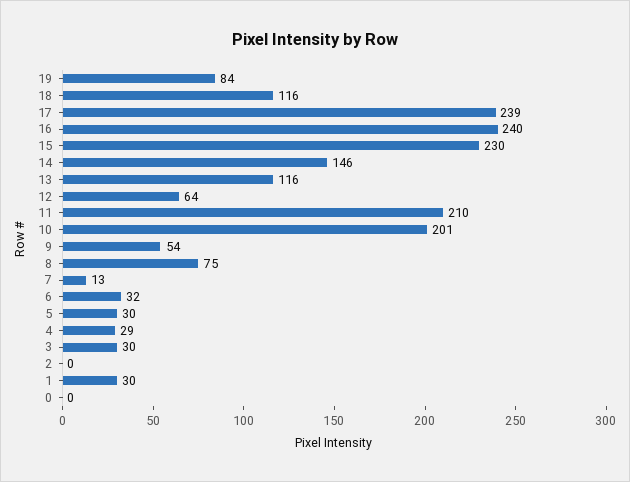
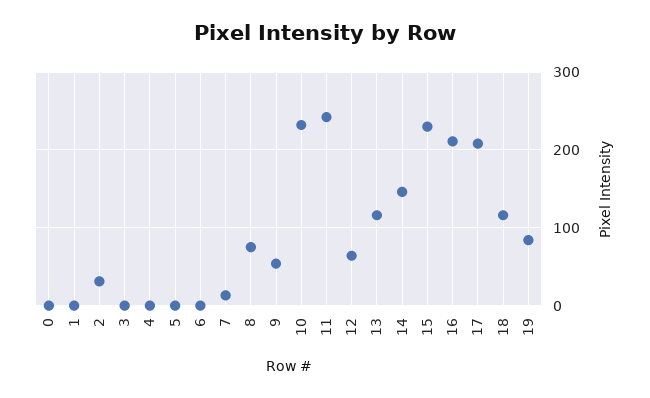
  {
    "19": 84,
    "18": 116,
-   "17": 239,
+   "17": 210,
-   "16": 240,
+   "16": 210,
    "15": 230,
    "14": 146,
    "13": 116,
    "12": 64,
-   "11": 210,
+   "11": 240,
-   "10": 201,
+   "10": 230,
    "9": 54,
    "8": 75,
    "7": 13,
-   "6": 32,
+   "6": 0,
-   "5": 30,
+   "5": 0,
-   "4": 29,
+   "4": 0,
-   "3": 30,
+   "3": 0,
-   "2": 0,
+   "2": 30,
-   "1": 30,
+   "1": 0,
    "0": 0
  }

